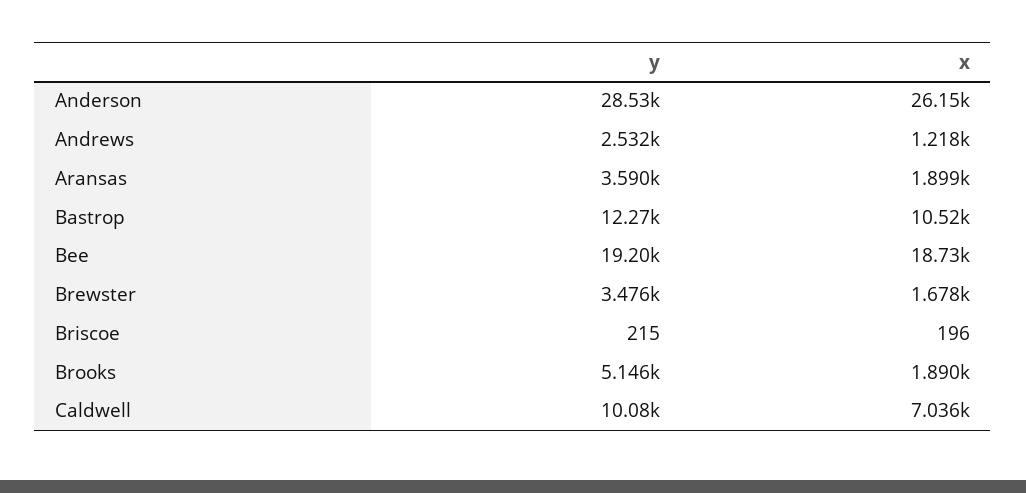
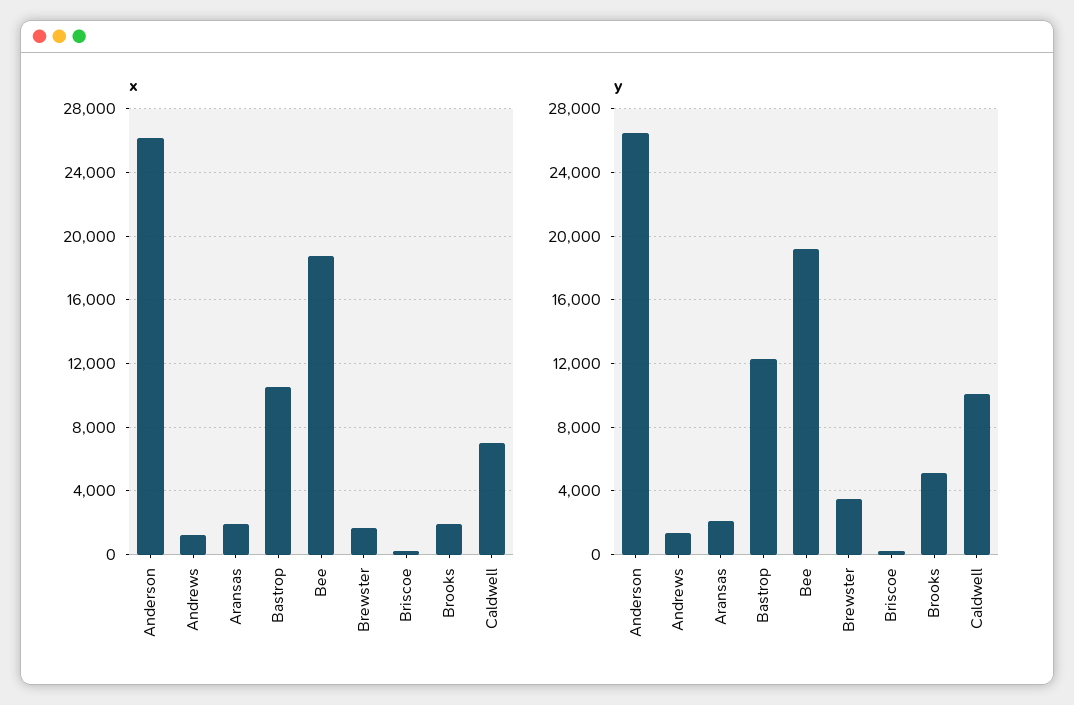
  {
    "y": {
-     "Anderson": 28530,
+     "Anderson": 26500,
-     "Andrews": 2532,
+     "Andrews": 1500,
-     "Aransas": 3590,
+     "Aransas": 2000,
      "Bastrop": 12270,
      "Bee": 19200,
      "Brewster": 3476,
      "Briscoe": 215,
      "Brooks": 5146,
      "Caldwell": 10080
    },
    "x": {
      "Anderson": 26150,
      "Andrews": 1218,
      "Aransas": 1899,
      "Bastrop": 10520,
      "Bee": 18730,
      "Brewster": 1678,
      "Briscoe": 196,
      "Brooks": 1890,
      "Caldwell": 7036
    }
  }

